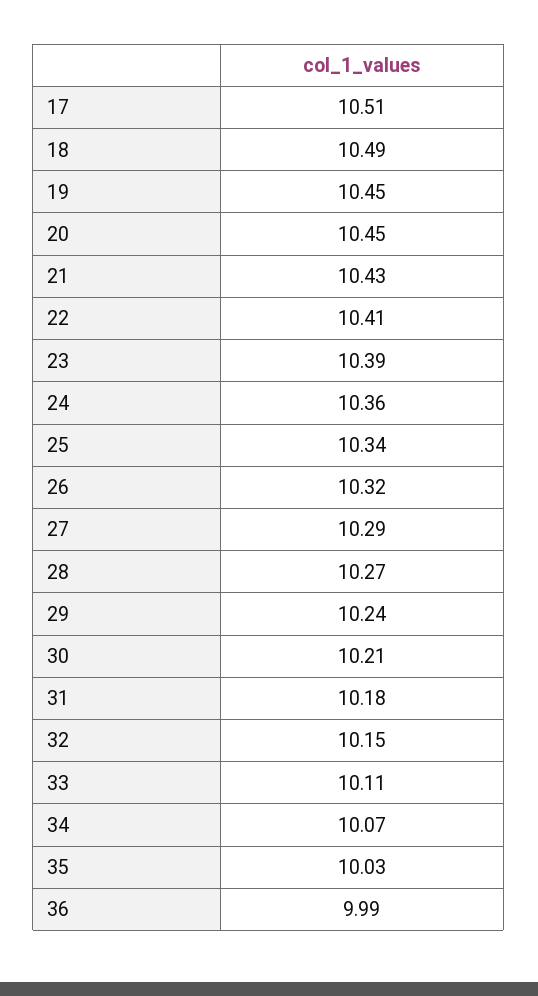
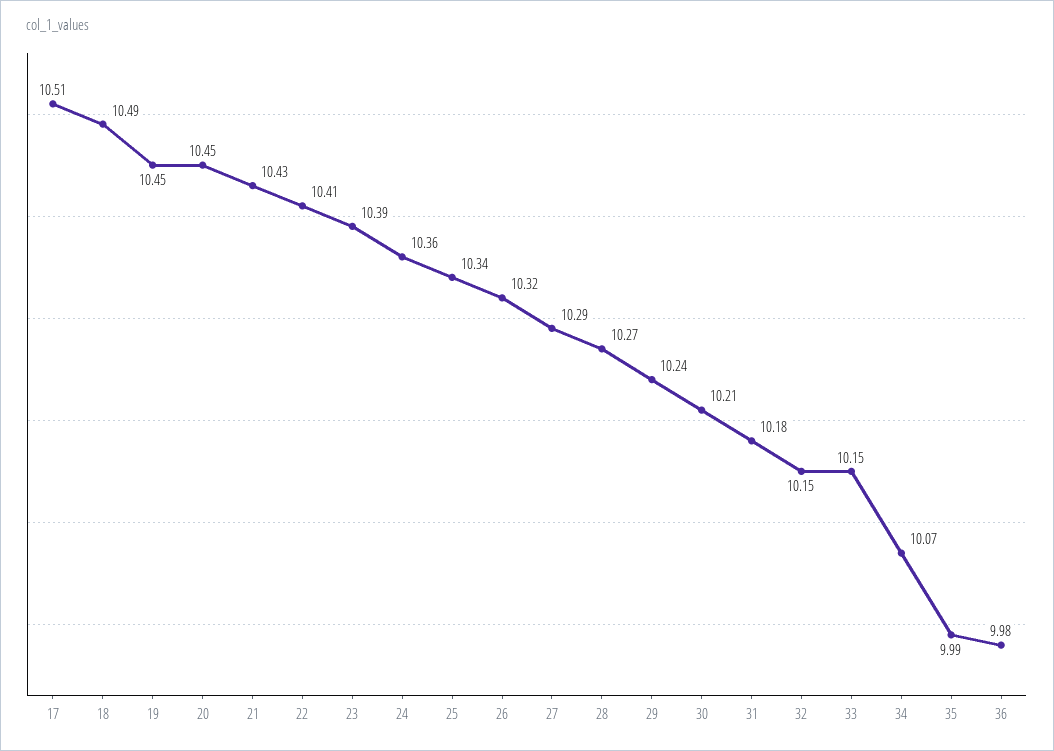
  {
    "17": 10.51,
    "18": 10.49,
    "19": 10.45,
    "20": 10.45,
    "21": 10.43,
    "22": 10.41,
    "23": 10.39,
    "24": 10.36,
    "25": 10.34,
    "26": 10.32,
    "27": 10.29,
    "28": 10.27,
    "29": 10.24,
    "30": 10.21,
    "31": 10.18,
    "32": 10.15,
-   "33": 10.11,
+   "33": 10.15,
    "34": 10.07,
-   "35": 10.03,
+   "35": 9.99,
-   "36": 9.99
+   "36": 9.98
  }

